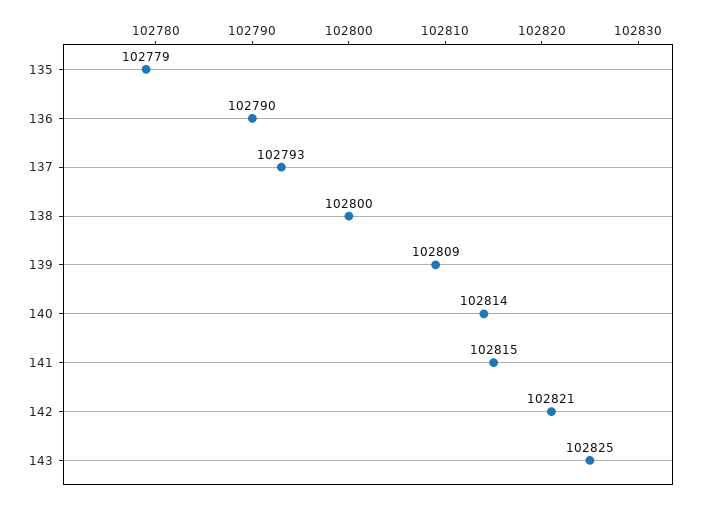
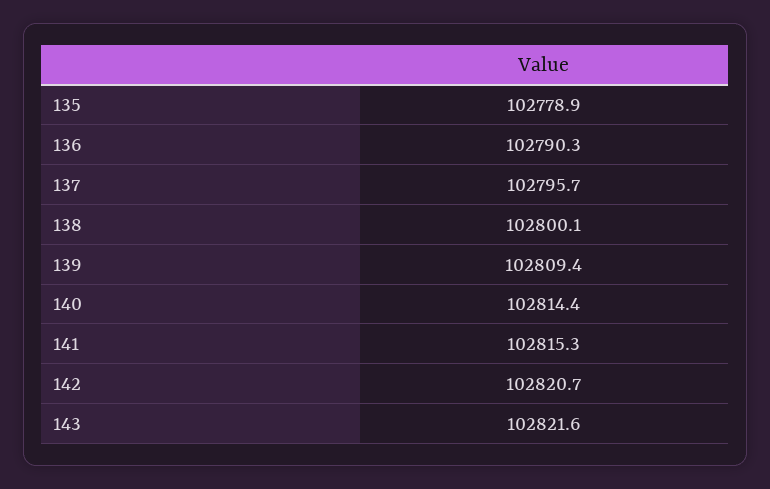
  {
    "135": 102778.9,
    "136": 102790.3,
-   "137": 102793,
+   "137": 102795.7,
    "138": 102800.1,
    "139": 102809.4,
    "140": 102814.4,
    "141": 102815.3,
    "142": 102820.7,
-   "143": 102825
+   "143": 102821.6
  }

